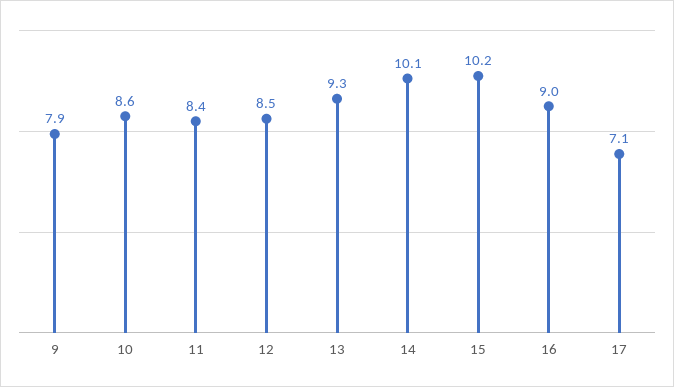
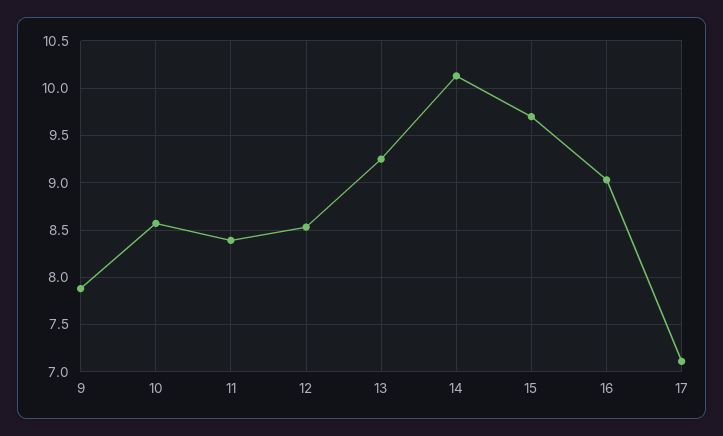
  {
    "9": 7.9,
    "10": 8.6,
    "11": 8.4,
    "12": 8.5,
    "13": 9.3,
    "14": 10.1,
-   "15": 10.2,
+   "15": 9.7,
    "16": 9,
    "17": 7.1
  }

